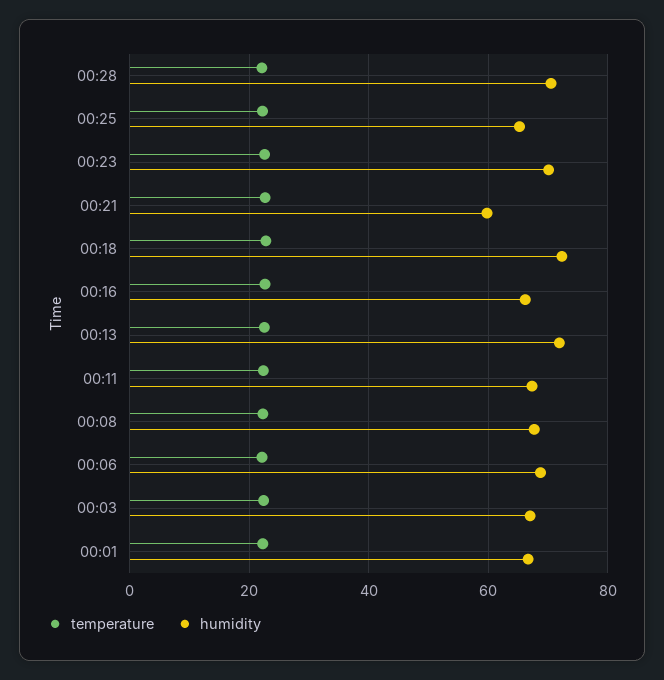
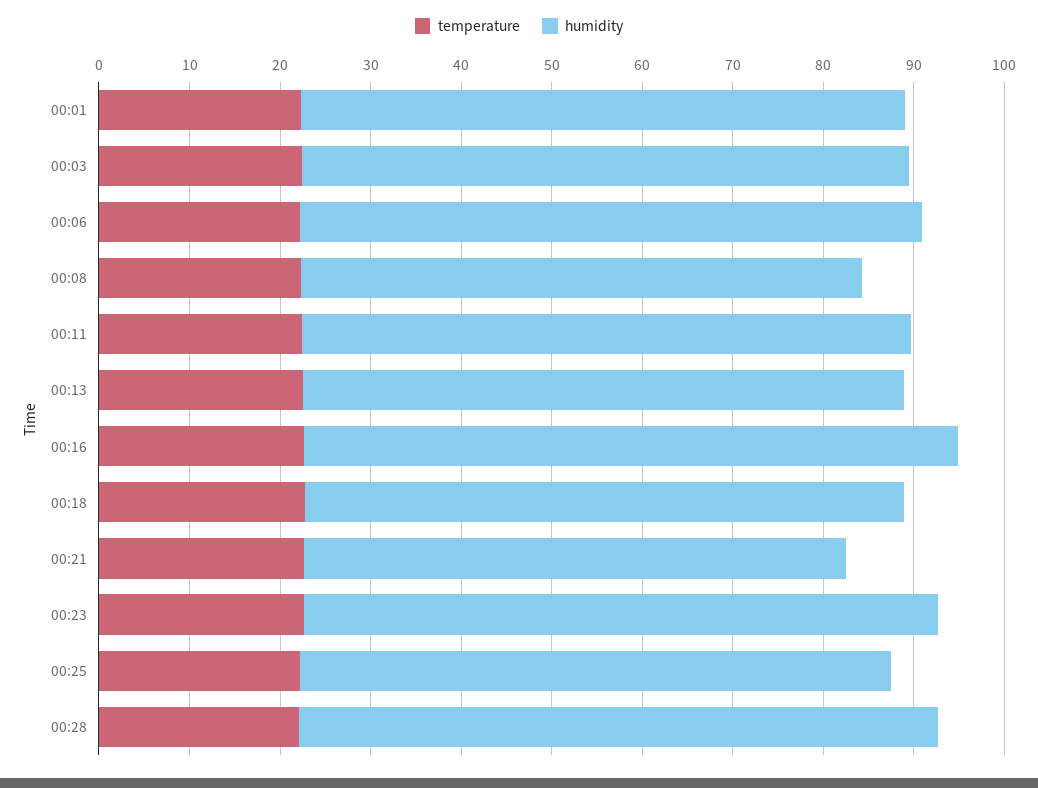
  {
    "temperature": {
      "00:28": 22,
      "00:25": 22,
      "00:23": 22,
      "00:21": 22,
      "00:18": 22,
      "00:16": 22,
      "00:13": 22,
      "00:11": 22,
      "00:08": 22,
      "00:06": 22,
      "00:03": 22,
      "00:01": 22
    },
    "humidity": {
      "00:28": 70,
      "00:25": 66,
      "00:23": 70,
      "00:21": 60,
-     "00:18": 72,
+     "00:18": 66,
-     "00:16": 66,
+     "00:16": 72,
-     "00:13": 72,
+     "00:13": 66,
      "00:11": 68,
-     "00:08": 68,
+     "00:08": 62,
      "00:06": 68,
      "00:03": 68,
      "00:01": 66
    }
  }

